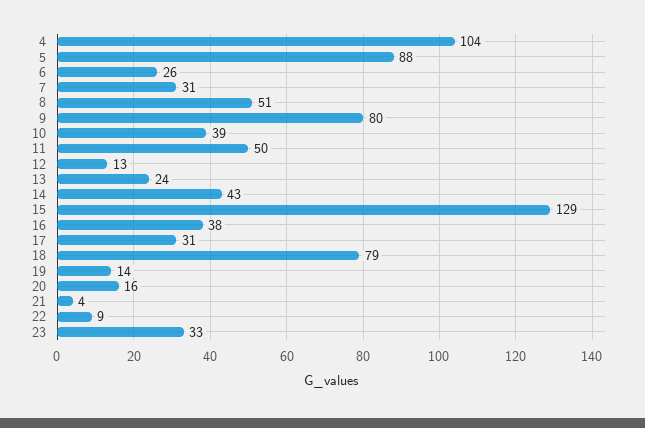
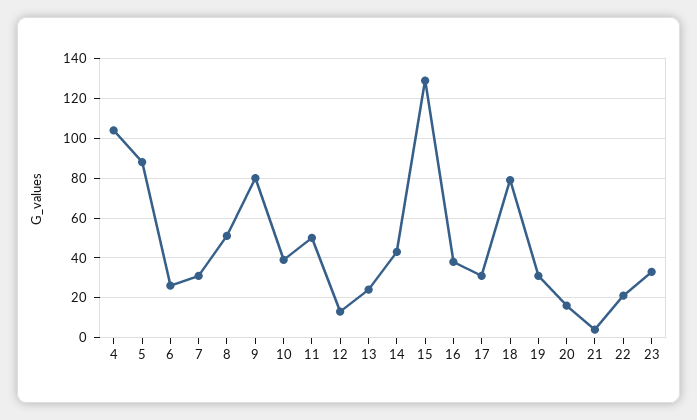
  {
    "4": 104,
    "5": 88,
    "6": 26,
    "7": 31,
    "8": 51,
    "9": 80,
    "10": 39,
    "11": 50,
    "12": 13,
    "13": 24,
    "14": 43,
    "15": 129,
    "16": 38,
    "17": 31,
    "18": 79,
-   "19": 14,
+   "19": 30,
    "20": 16,
    "21": 4,
-   "22": 9,
+   "22": 20,
    "23": 33
  }

